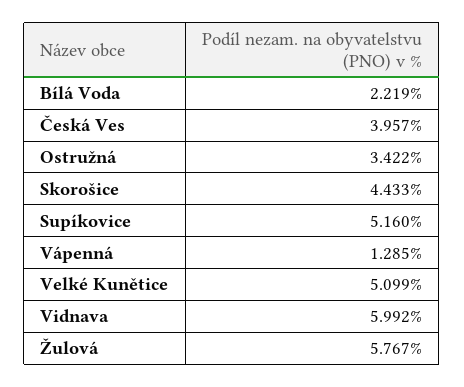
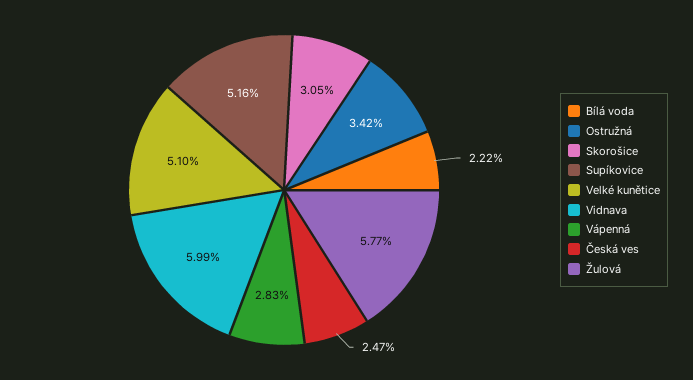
  {
    "Bílá Voda": 2.219,
-   "Česká Ves": 3.957,
+   "Česká Ves": 2.47,
    "Ostružná": 3.422,
-   "Skorošice": 4.433,
+   "Skorošice": 3.05,
    "Supíkovice": 5.16,
-   "Vápenná": 1.285,
+   "Vápenná": 2.83,
    "Velké Kunětice": 5.099,
    "Vidnava": 5.992,
    "Žulová": 5.767
  }

